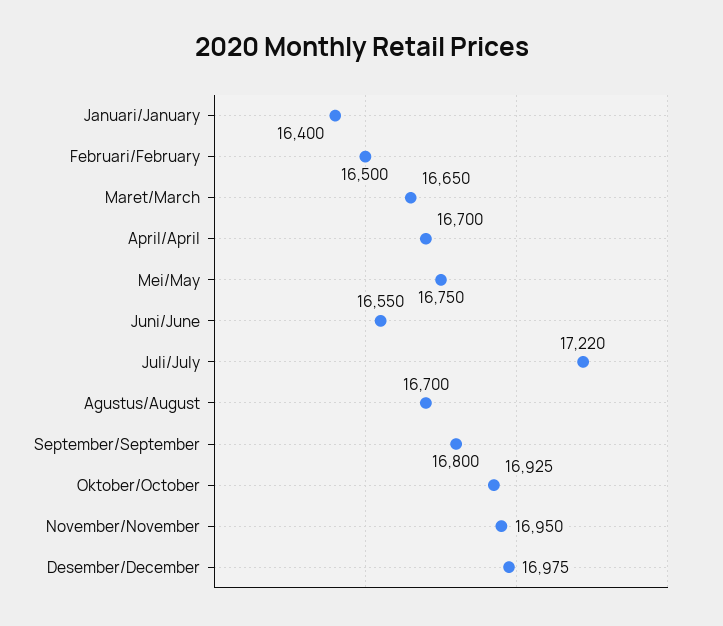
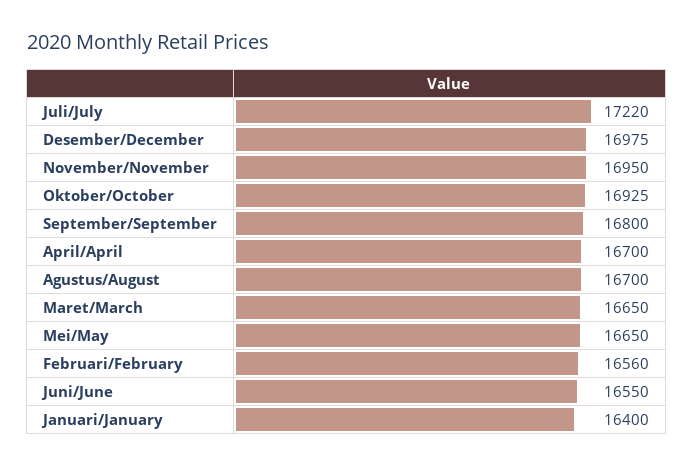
  {
    "Januari/January": 16400,
-   "Februari/February": 16500,
+   "Februari/February": 16560,
    "Maret/March": 16650,
    "April/April": 16700,
-   "Mei/May": 16750,
+   "Mei/May": 16650,
    "Juni/June": 16550,
    "Juli/July": 17220,
    "Agustus/August": 16700,
    "September/September": 16800,
    "Oktober/October": 16925,
    "November/November": 16950,
    "Desember/December": 16975
  }

